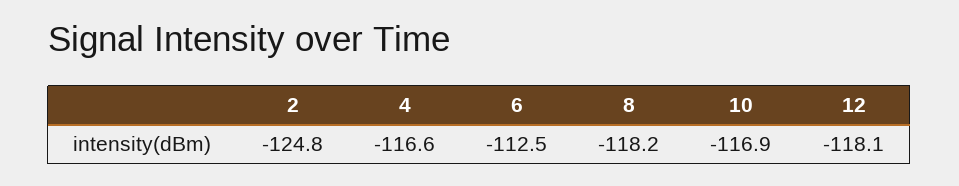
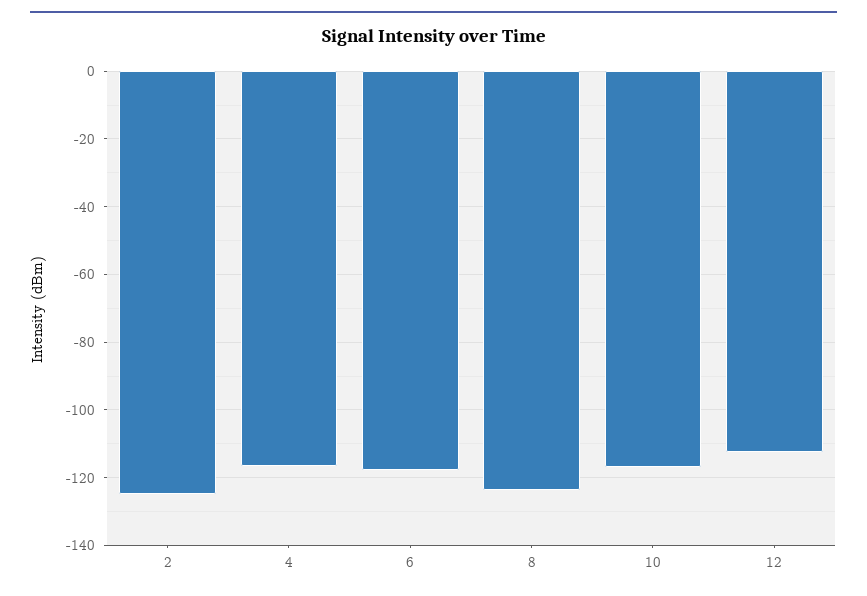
  {
    "2": -124.8,
    "4": -116.6,
-   "6": -112.5,
+   "6": -118,
-   "8": -118.2,
+   "8": -124,
    "10": -116.9,
-   "12": -118.1
+   "12": -112
  }

